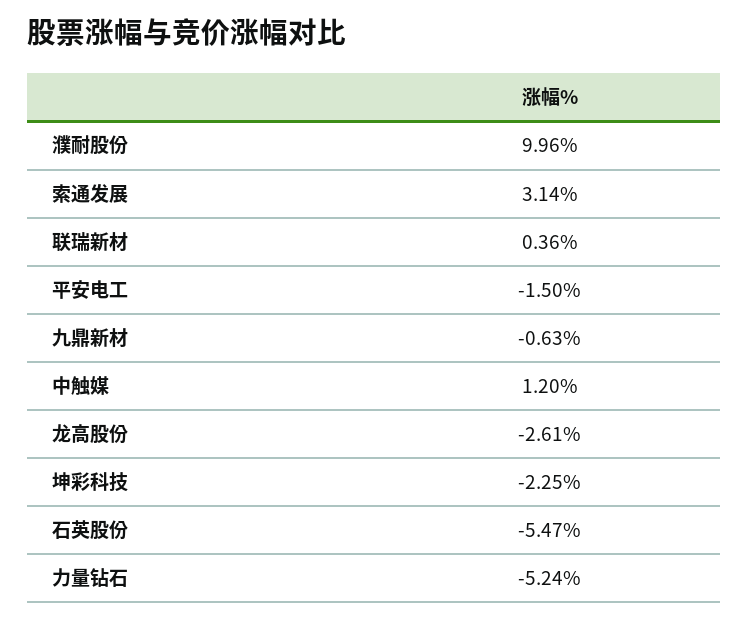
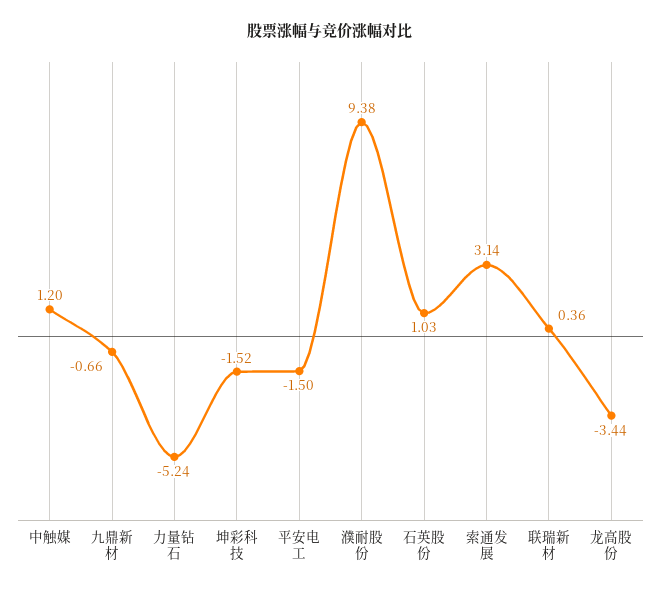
  {
-   "濮耐股份": 9.96,
+   "濮耐股份": 9.38,
    "索通发展": 3.14,
    "联瑞新材": 0.36,
    "平安电工": -1.5,
-   "九鼎新材": -0.63,
+   "九鼎新材": -0.66,
    "中触媒": 1.2,
-   "龙高股份": -2.61,
+   "龙高股份": -3.44,
-   "坤彩科技": -2.25,
+   "坤彩科技": -1.52,
-   "石英股份": -5.47,
+   "石英股份": 1.03,
    "力量钻石": -5.24
  }

